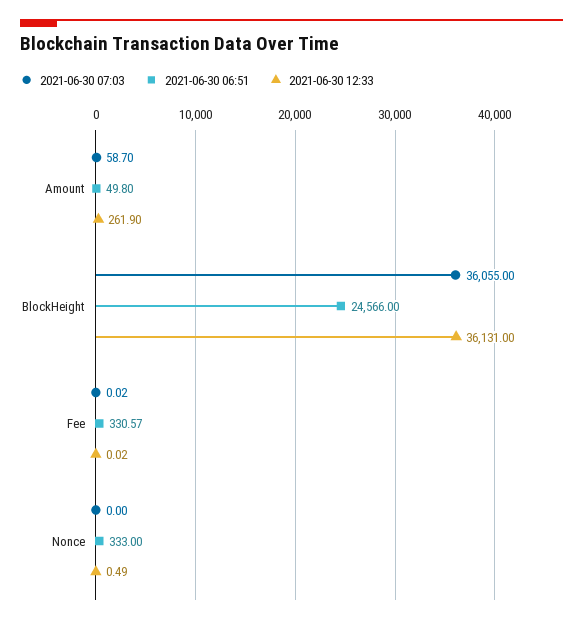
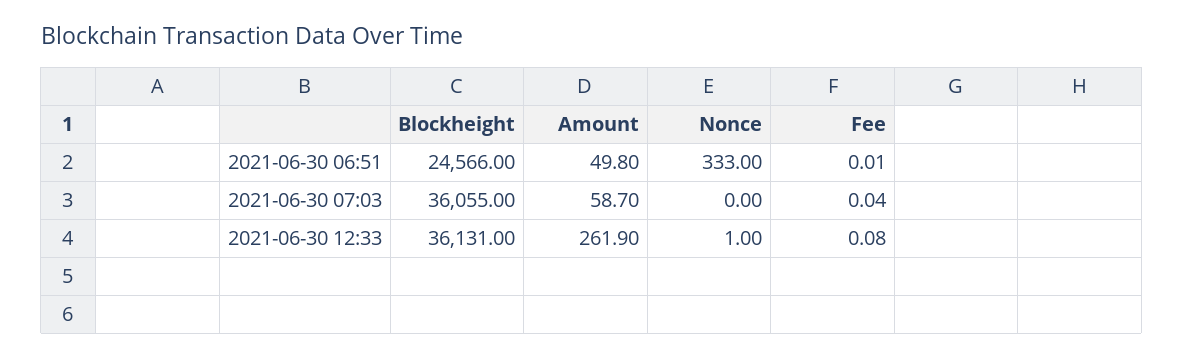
  {
    "2021-06-30 07:03": {
      "Amount": 58.7,
      "BlockHeight": 36055,
-     "Fee": 0.02,
+     "Fee": 0.04,
      "Nonce": 0
    },
    "2021-06-30 06:51": {
      "Amount": 49.8,
      "BlockHeight": 24566,
-     "Fee": 330.57,
+     "Fee": 0.01,
      "Nonce": 333
    },
    "2021-06-30 12:33": {
      "Amount": 261.9,
      "BlockHeight": 36131,
-     "Fee": 0.02,
+     "Fee": 0.08,
-     "Nonce": 0.49
+     "Nonce": 1
    }
  }

